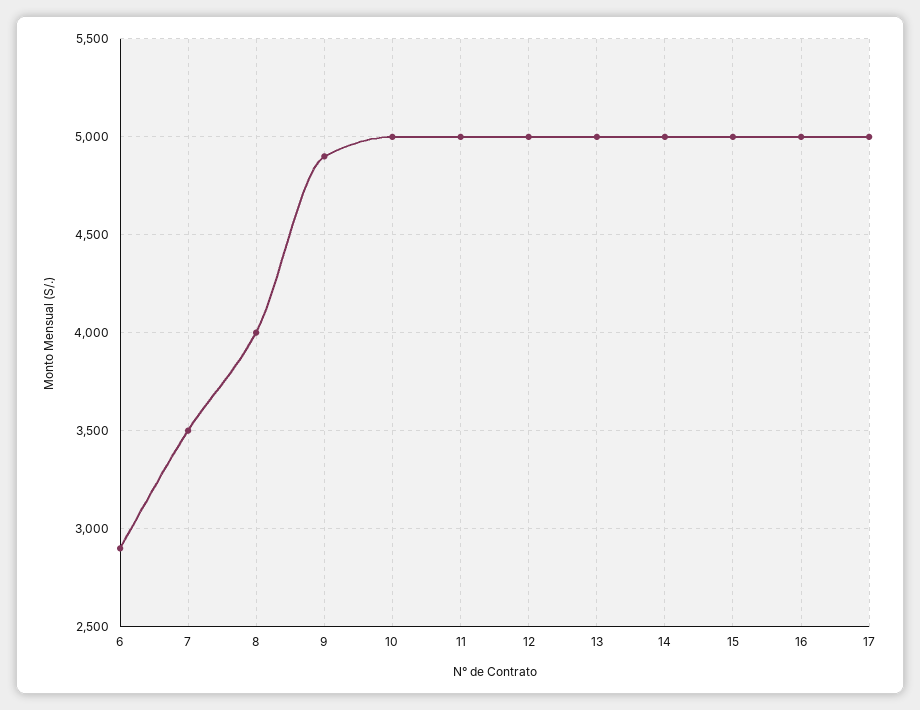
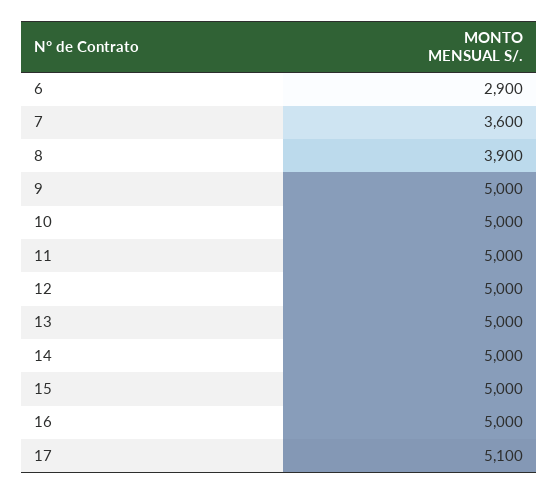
  {
    "6": 2900,
-   "7": 3500,
+   "7": 3600,
-   "8": 4000,
+   "8": 3900,
-   "9": 4900,
+   "9": 5000,
    "10": 5000,
    "11": 5000,
    "12": 5000,
    "13": 5000,
    "14": 5000,
    "15": 5000,
    "16": 5000,
-   "17": 5000
+   "17": 5100
  }

